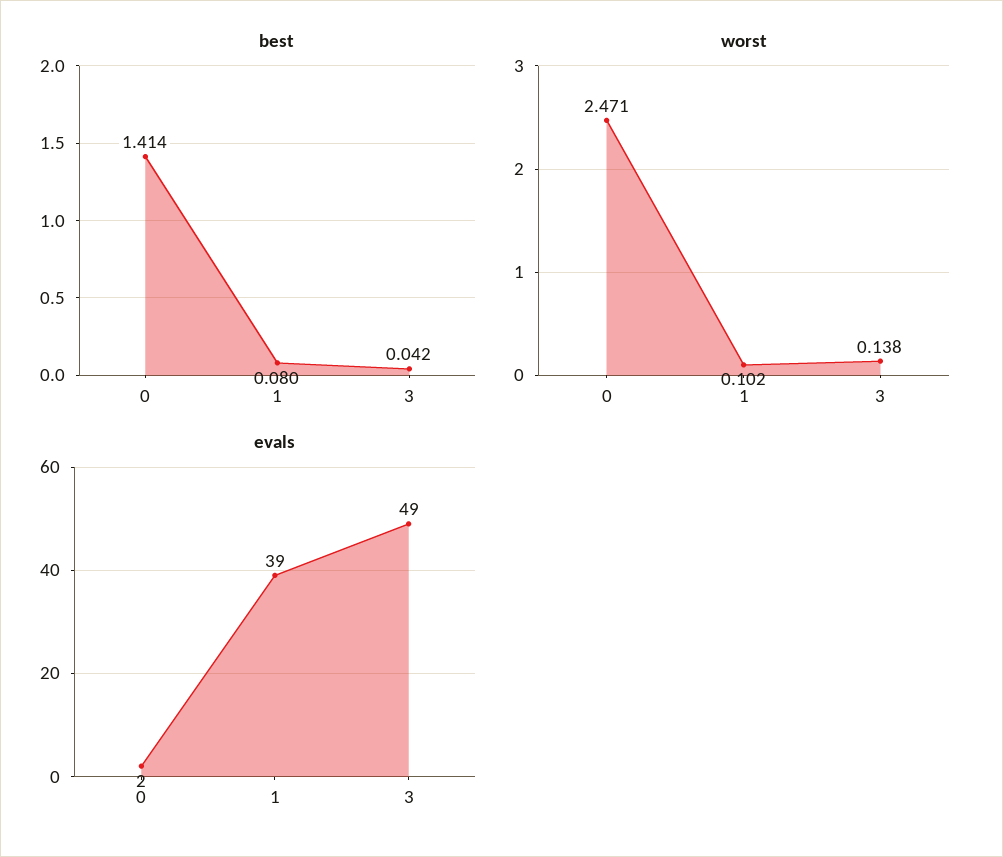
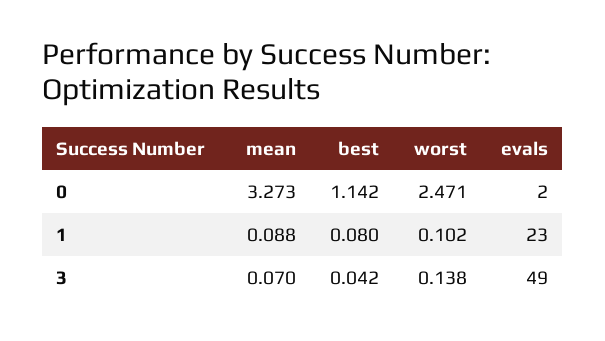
  {
    "best": {
-     "0": 1.414,
+     "0": 1.142,
      "1": 0.08,
      "3": 0.042
    },
    "worst": {
      "0": 2.471,
      "1": 0.102,
      "3": 0.138
    },
    "evals": {
      "0": 2,
-     "1": 39,
+     "1": 23,
      "3": 49
-   }
+   },
+   "mean": {
+     "0": 3.273,
+     "1": 0.088,
+     "3": 0.07
+   }
  }

